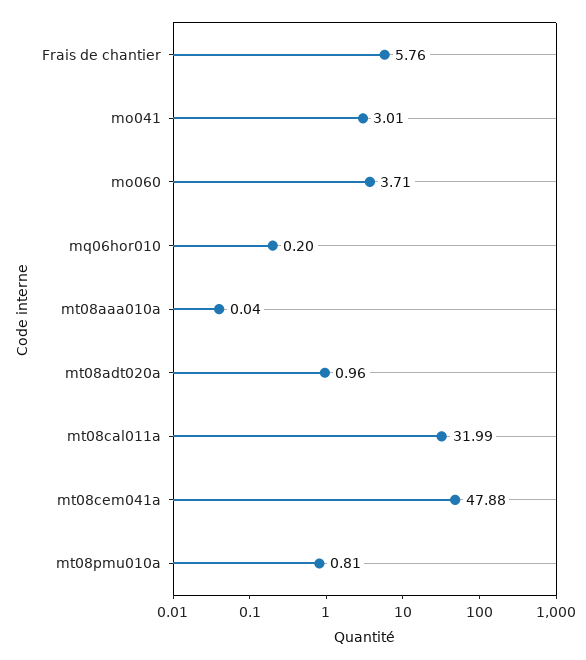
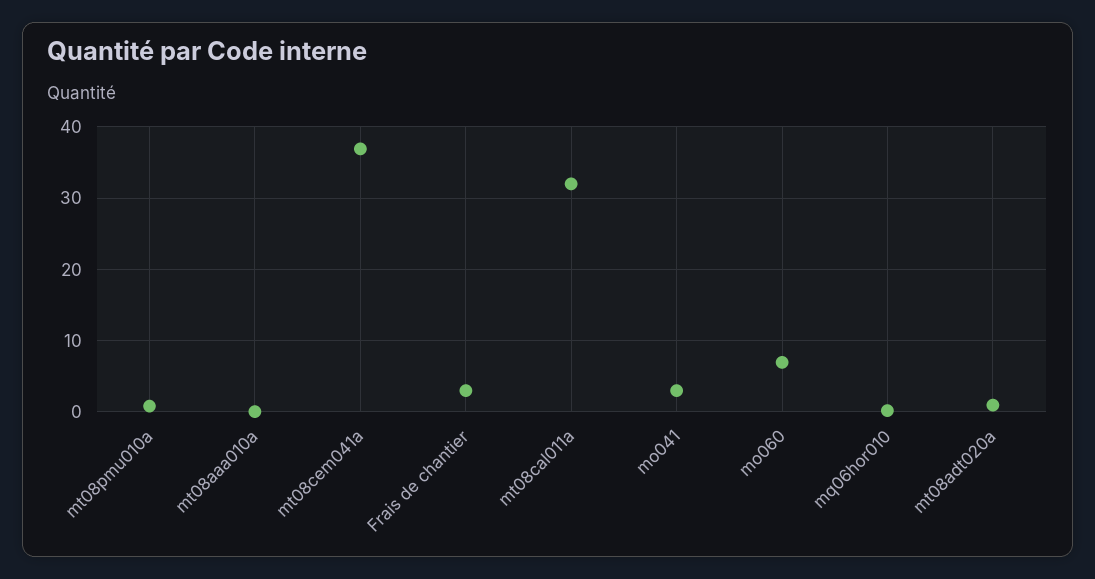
  {
-   "Frais de chantier": 5.76,
+   "Frais de chantier": 3,
    "mo041": 3.01,
-   "mo060": 3.71,
+   "mo060": 7,
    "mq06hor010": 0.2,
    "mt08aaa010a": 0.04,
    "mt08adt020a": 0.96,
    "mt08cal011a": 31.99,
-   "mt08cem041a": 47.88,
+   "mt08cem041a": 37,
    "mt08pmu010a": 0.81
  }

